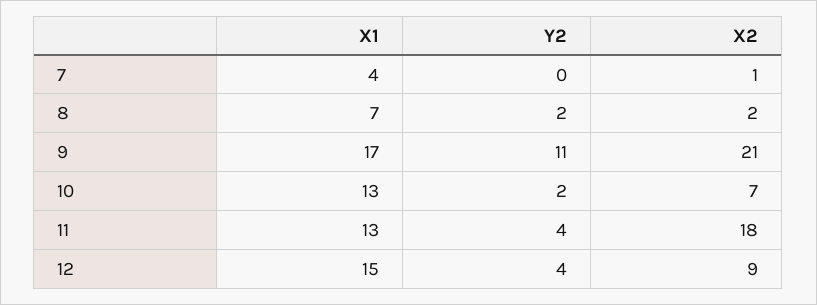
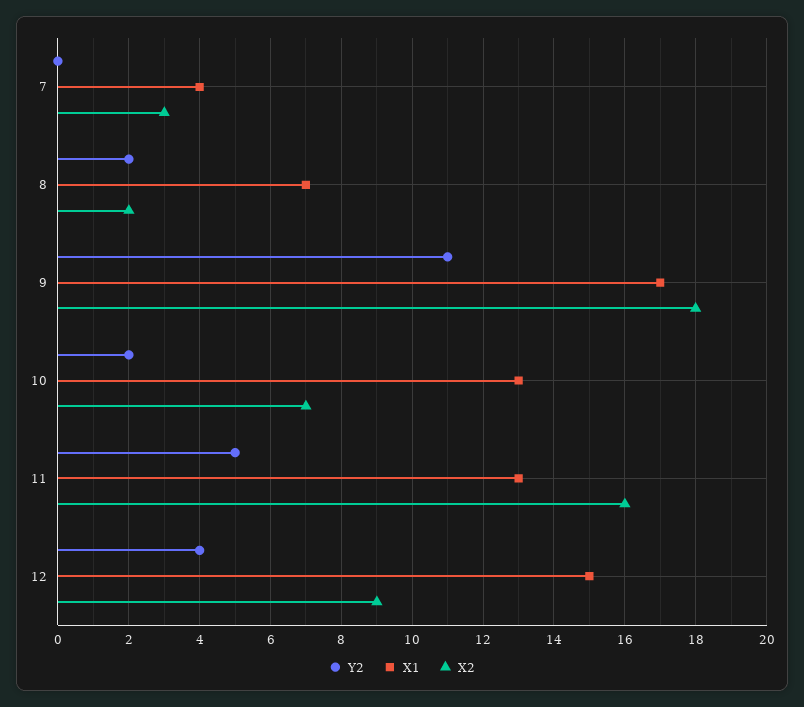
  {
    "X1": {
      "7": 4,
      "8": 7,
      "9": 17,
      "10": 13,
      "11": 13,
      "12": 15
    },
    "Y2": {
      "7": 0,
      "8": 2,
      "9": 11,
      "10": 2,
-     "11": 4,
+     "11": 5,
      "12": 4
    },
    "X2": {
-     "7": 1,
+     "7": 3,
      "8": 2,
-     "9": 21,
+     "9": 18,
      "10": 7,
-     "11": 18,
+     "11": 16,
      "12": 9
    }
  }

